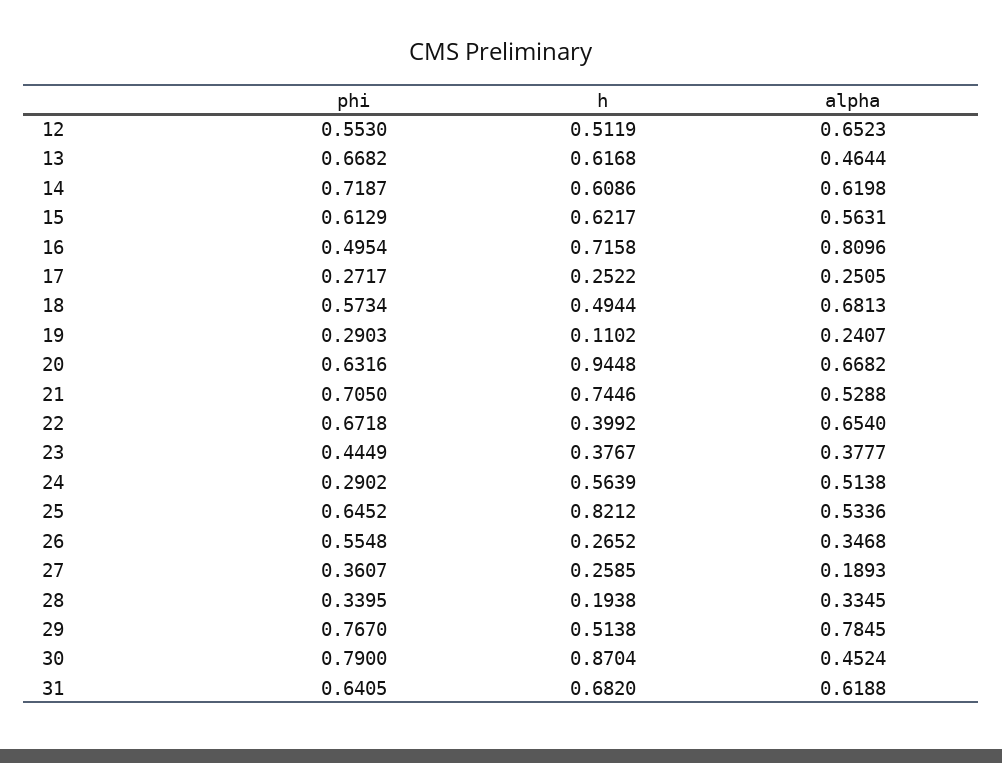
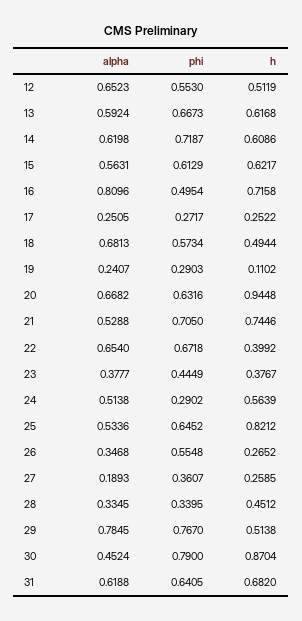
  {
    "phi": {
      "12": 0.553,
-     "13": 0.6682,
+     "13": 0.6673,
      "14": 0.7187,
      "15": 0.6129,
      "16": 0.4954,
      "17": 0.2717,
      "18": 0.5734,
      "19": 0.2903,
      "20": 0.6316,
      "21": 0.705,
      "22": 0.6718,
      "23": 0.4449,
      "24": 0.2902,
      "25": 0.6452,
      "26": 0.5548,
      "27": 0.3607,
      "28": 0.3395,
      "29": 0.767,
      "30": 0.79,
      "31": 0.6405
    },
    "h": {
      "12": 0.5119,
      "13": 0.6168,
      "14": 0.6086,
      "15": 0.6217,
      "16": 0.7158,
      "17": 0.2522,
      "18": 0.4944,
      "19": 0.1102,
      "20": 0.9448,
      "21": 0.7446,
      "22": 0.3992,
      "23": 0.3767,
      "24": 0.5639,
      "25": 0.8212,
      "26": 0.2652,
      "27": 0.2585,
-     "28": 0.1938,
+     "28": 0.4512,
      "29": 0.5138,
      "30": 0.8704,
      "31": 0.682
    },
    "alpha": {
      "12": 0.6523,
-     "13": 0.4644,
+     "13": 0.5924,
      "14": 0.6198,
      "15": 0.5631,
      "16": 0.8096,
      "17": 0.2505,
      "18": 0.6813,
      "19": 0.2407,
      "20": 0.6682,
      "21": 0.5288,
      "22": 0.654,
      "23": 0.3777,
      "24": 0.5138,
      "25": 0.5336,
      "26": 0.3468,
      "27": 0.1893,
      "28": 0.3345,
      "29": 0.7845,
      "30": 0.4524,
      "31": 0.6188
    }
  }

